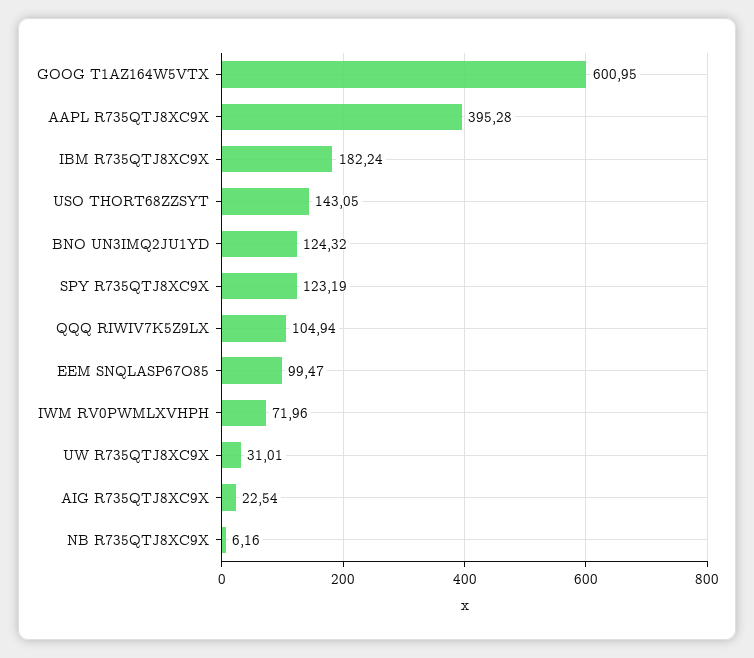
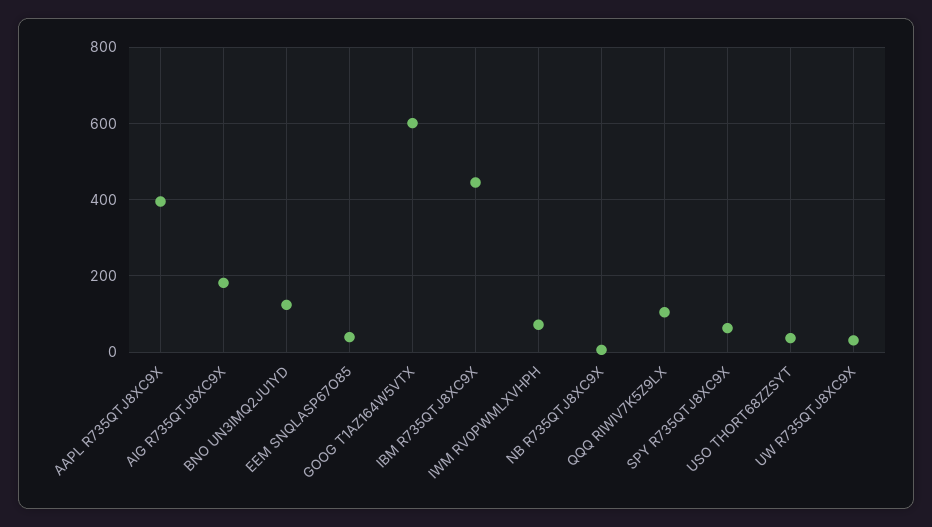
  {
    "GOOG T1AZ164W5VTX": 600.95,
    "AAPL R735QTJ8XC9X": 395.28,
-   "IBM R735QTJ8XC9X": 182.24,
+   "IBM R735QTJ8XC9X": 440,
-   "USO THORT68ZZSYT": 143.05,
+   "USO THORT68ZZSYT": 40,
    "BNO UN3IMQ2JU1YD": 124.32,
-   "SPY R735QTJ8XC9X": 123.19,
+   "SPY R735QTJ8XC9X": 60,
    "QQQ RIWIV7K5Z9LX": 104.94,
-   "EEM SNQLASP67O85": 99.47,
+   "EEM SNQLASP67O85": 40,
    "IWM RV0PWMLXVHPH": 71.96,
    "UW R735QTJ8XC9X": 31.01,
-   "AIG R735QTJ8XC9X": 22.54,
+   "AIG R735QTJ8XC9X": 180,
    "NB R735QTJ8XC9X": 6.16
  }

